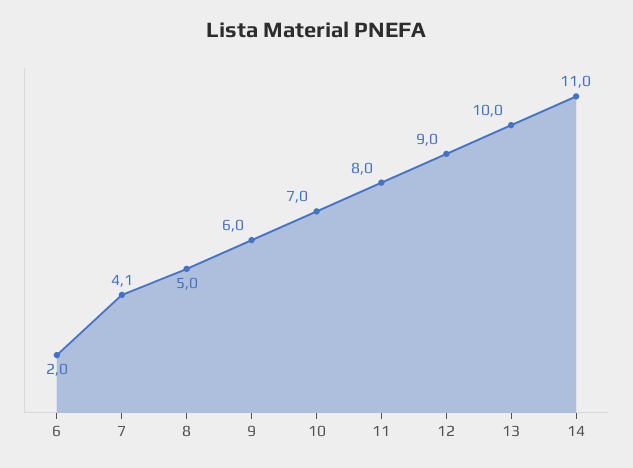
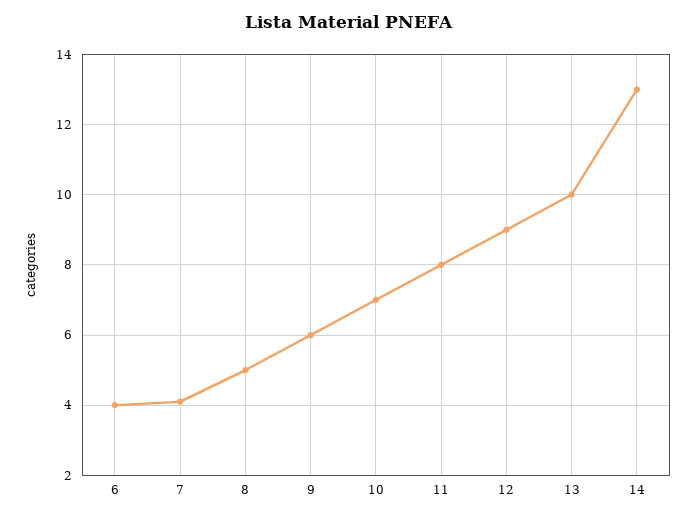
  {
-   "6": 2,
+   "6": 4,
    "7": 4.1,
    "8": 5,
    "9": 6,
    "10": 7,
    "11": 8,
    "12": 9,
    "13": 10,
-   "14": 11
+   "14": 13
  }

